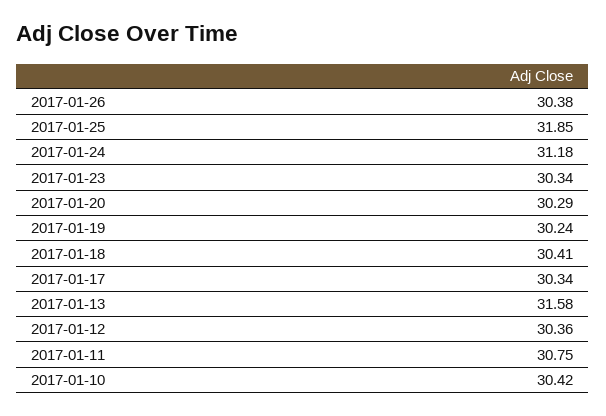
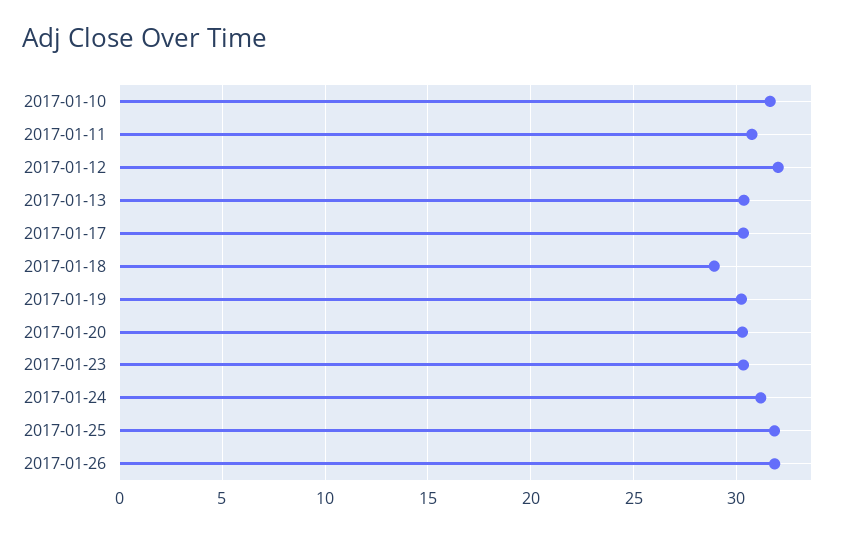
  {
-   "2017-01-26": 30.38,
+   "2017-01-26": 32,
    "2017-01-25": 31.85,
    "2017-01-24": 31.18,
    "2017-01-23": 30.34,
    "2017-01-20": 30.29,
    "2017-01-19": 30.24,
-   "2017-01-18": 30.41,
+   "2017-01-18": 29,
    "2017-01-17": 30.34,
-   "2017-01-13": 31.58,
+   "2017-01-13": 30.5,
-   "2017-01-12": 30.36,
+   "2017-01-12": 32,
    "2017-01-11": 30.75,
-   "2017-01-10": 30.42
+   "2017-01-10": 31.5
  }

